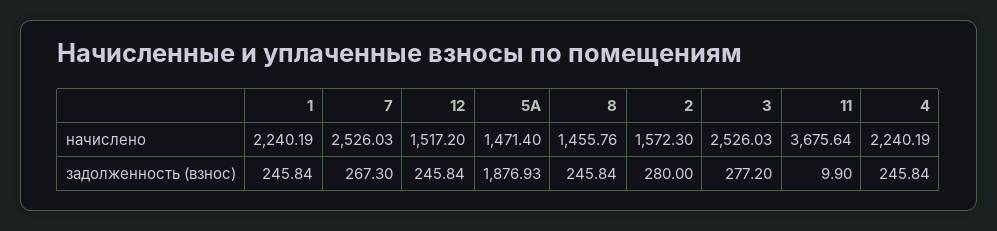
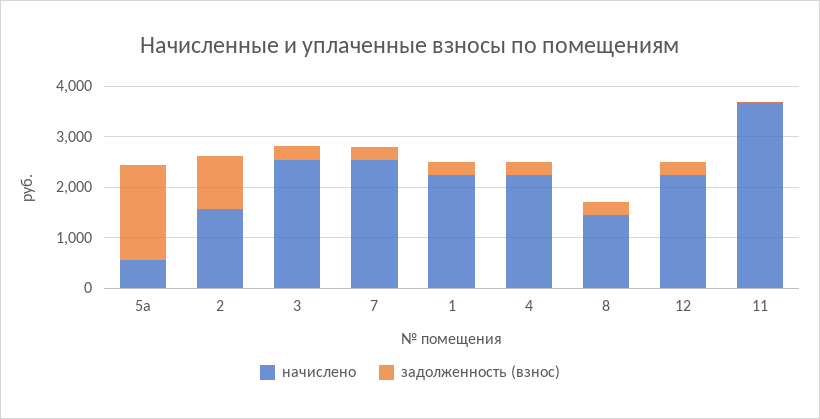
  {
    "начислено": {
      "1": 2240.19,
      "7": 2526.03,
-     "12": 1517.2,
+     "12": 2200,
-     "5А": 1471.4,
+     "5А": 600,
      "8": 1455.76,
      "2": 1572.3,
      "3": 2526.03,
      "11": 3675.64,
      "4": 2240.19
    },
    "задолженность (взнос)": {
      "1": 245.84,
      "7": 267.3,
      "12": 245.84,
      "5А": 1876.93,
      "8": 245.84,
-     "2": 280,
+     "2": 1000,
      "3": 277.2,
      "11": 9.9,
      "4": 245.84
    }
  }

